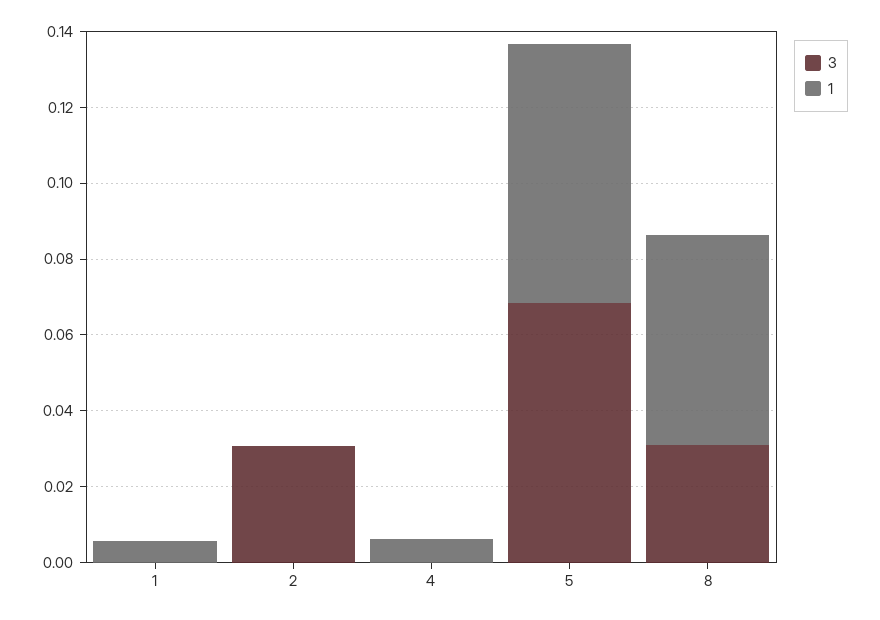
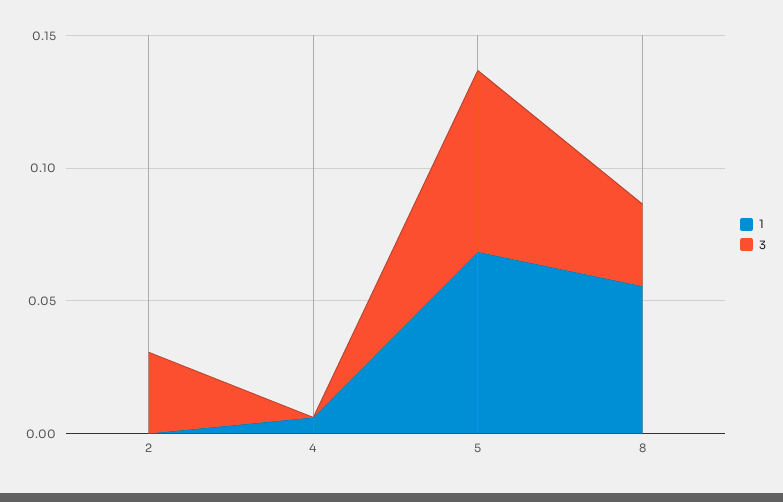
  {
    "3": {
-     "1": 0,
      "2": 0.03,
      "4": 0,
      "5": 0.07,
      "8": 0.03
    },
    "1": {
-     "1": 0.005,
      "2": 0,
      "4": 0.005,
      "5": 0.07,
      "8": 0.055
    }
  }

